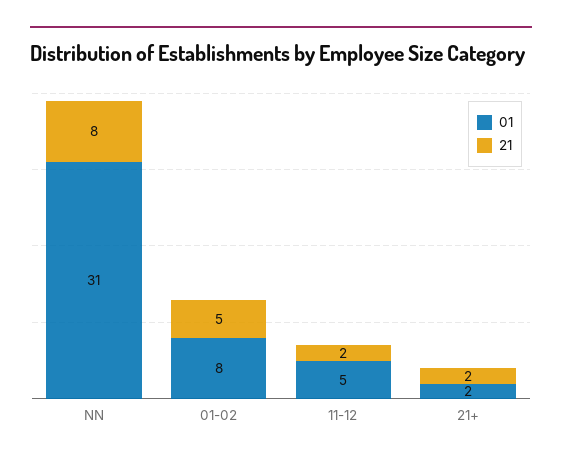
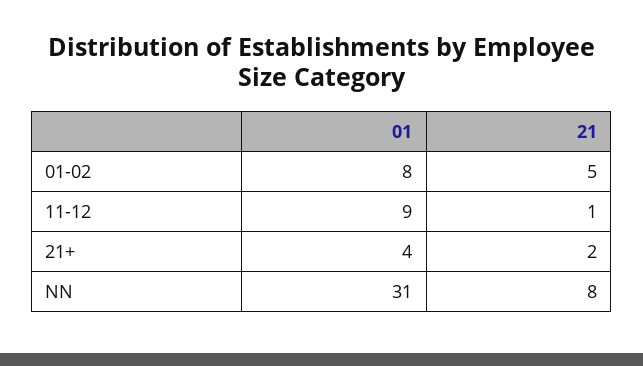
  {
    "01": {
      "NN": 31,
      "01-02": 8,
-     "11-12": 5,
+     "11-12": 9,
-     "21+": 2
+     "21+": 4
    },
    "21": {
      "NN": 8,
      "01-02": 5,
-     "11-12": 2,
+     "11-12": 1,
      "21+": 2
    }
  }

